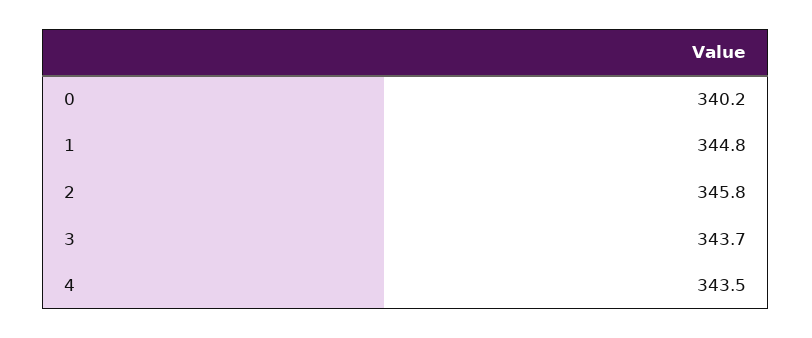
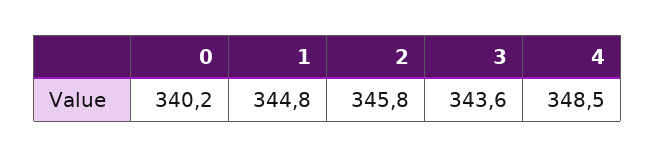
  {
    "0": 340.2,
    "1": 344.8,
    "2": 345.8,
-   "3": 343.7,
+   "3": 343.6,
-   "4": 343.5
+   "4": 348.5
  }

